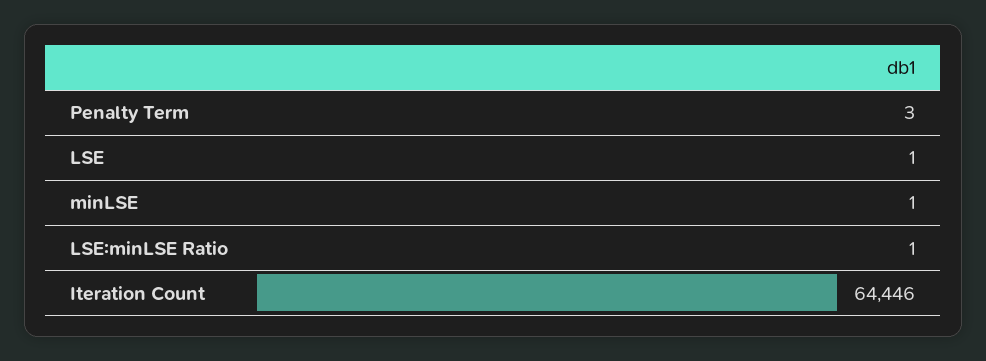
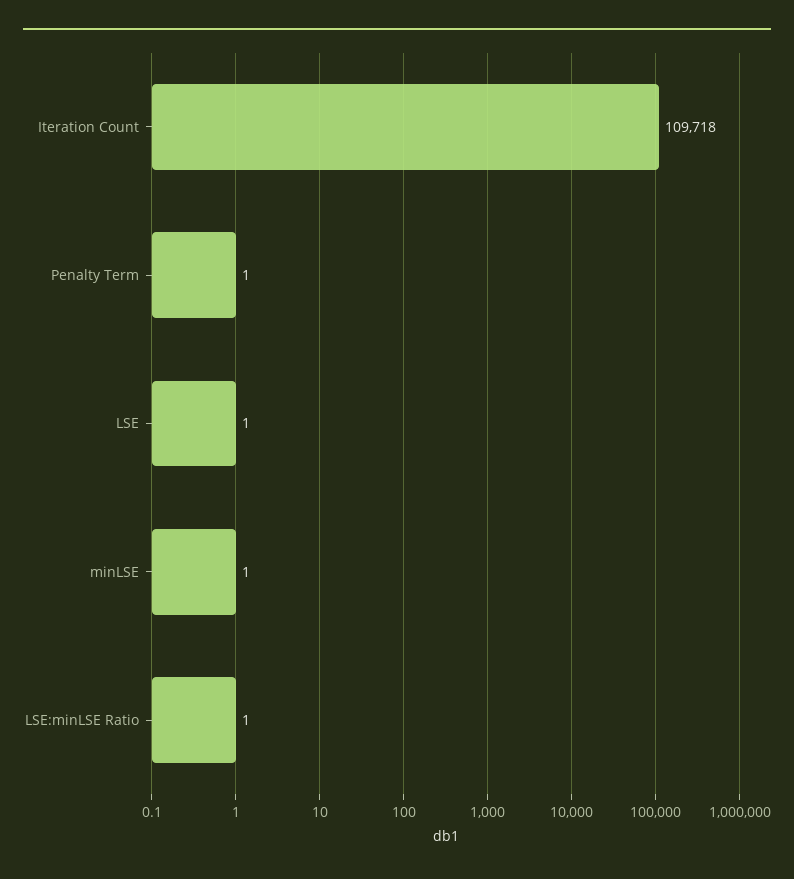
  {
-   "Penalty Term": 3,
+   "Penalty Term": 1,
    "LSE": 1,
    "minLSE": 1,
    "LSE:minLSE Ratio": 1,
-   "Iteration Count": 64446
+   "Iteration Count": 109718
  }

